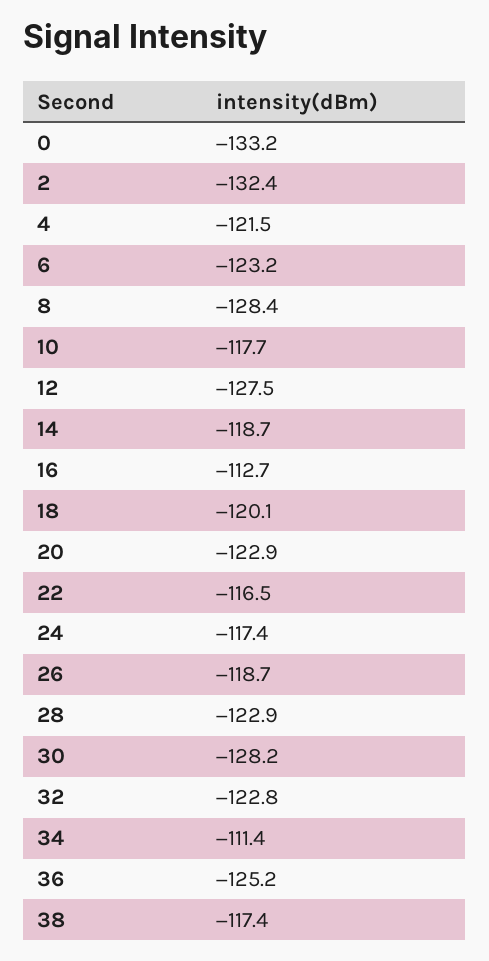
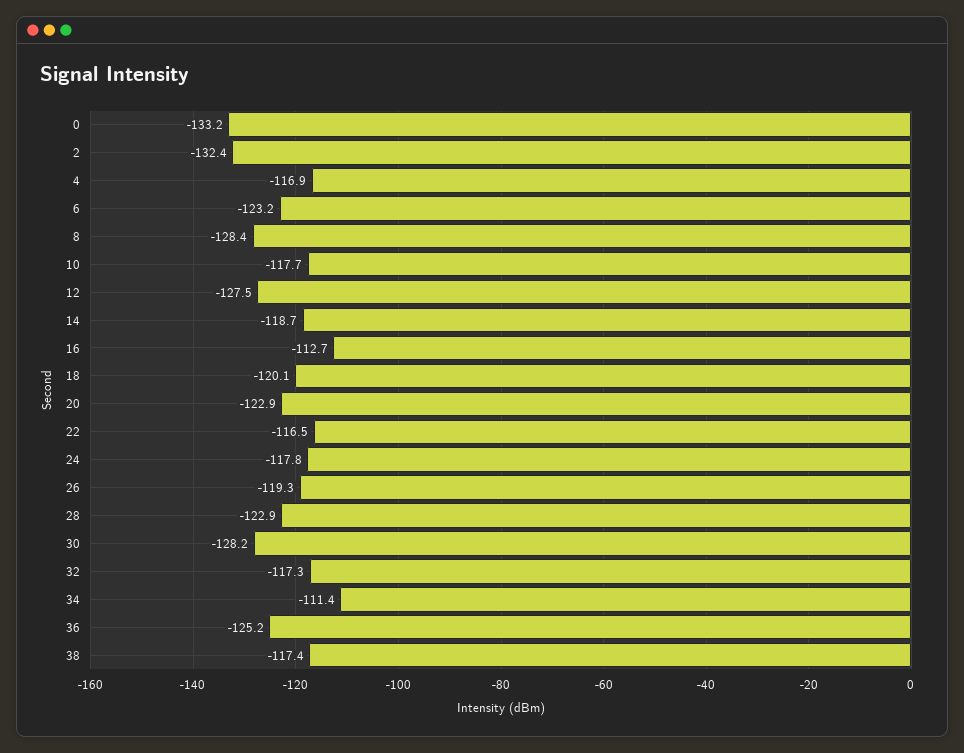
  {
    "0": -133.2,
    "2": -132.4,
-   "4": -121.5,
+   "4": -116.9,
    "6": -123.2,
    "8": -128.4,
    "10": -117.7,
    "12": -127.5,
    "14": -118.7,
    "16": -112.7,
    "18": -120.1,
    "20": -122.9,
    "22": -116.5,
-   "24": -117.4,
+   "24": -117.8,
-   "26": -118.7,
+   "26": -119.3,
    "28": -122.9,
    "30": -128.2,
-   "32": -122.8,
+   "32": -117.3,
    "34": -111.4,
    "36": -125.2,
    "38": -117.4
  }

